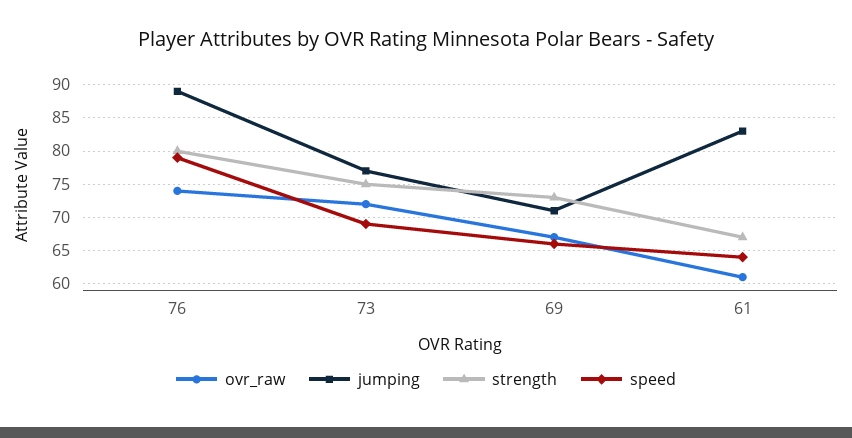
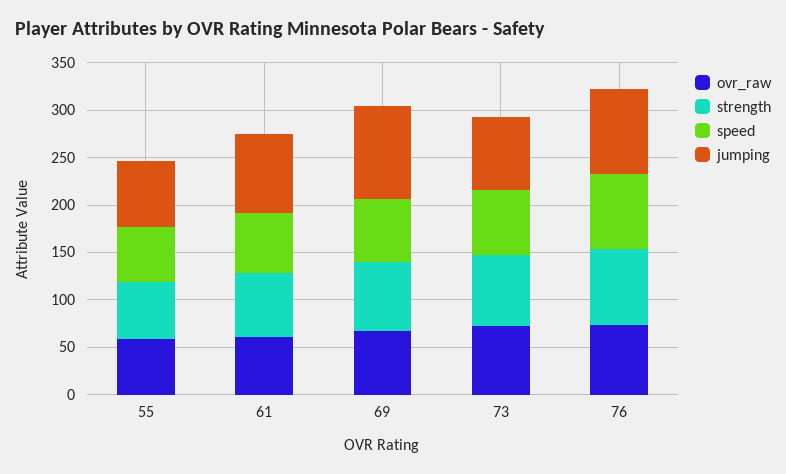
  {
    "ovr_raw": {
      "76": 74,
      "73": 72,
      "69": 67,
-     "61": 61
+     "61": 61,
+     "55": 60
    },
    "jumping": {
      "76": 89,
      "73": 77,
-     "69": 71,
+     "69": 100,
-     "61": 83
+     "61": 83,
+     "55": 70
    },
    "strength": {
      "76": 80,
      "73": 75,
      "69": 73,
-     "61": 67
+     "61": 67,
+     "55": 60
    },
    "speed": {
      "76": 79,
      "73": 69,
      "69": 66,
-     "61": 64
+     "61": 64,
+     "55": 60
    }
  }

